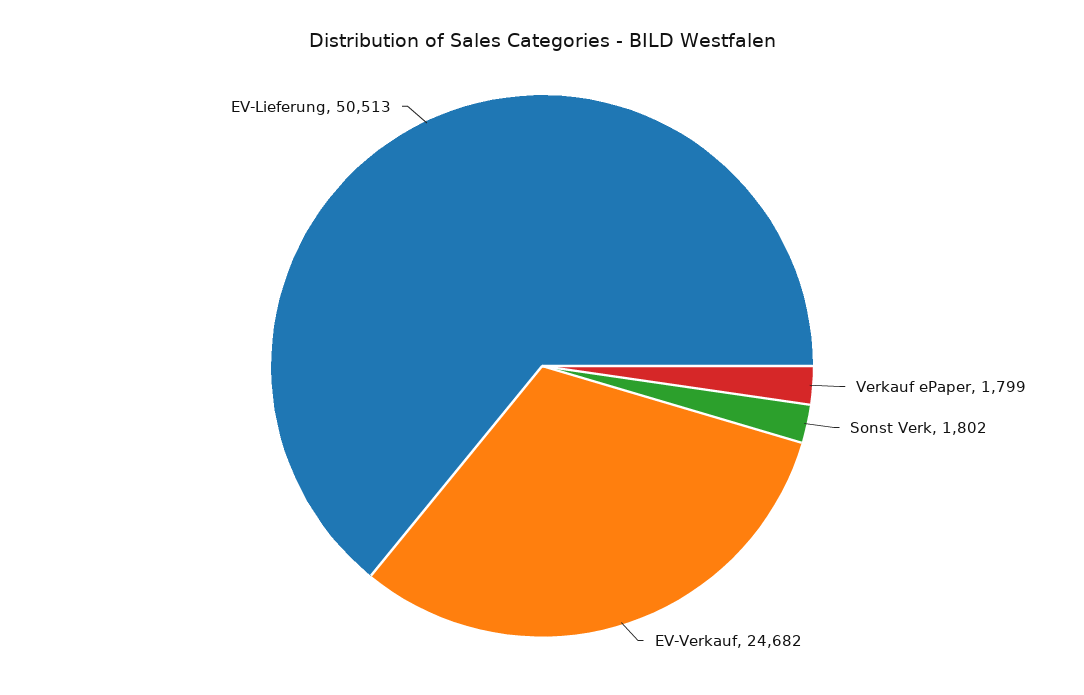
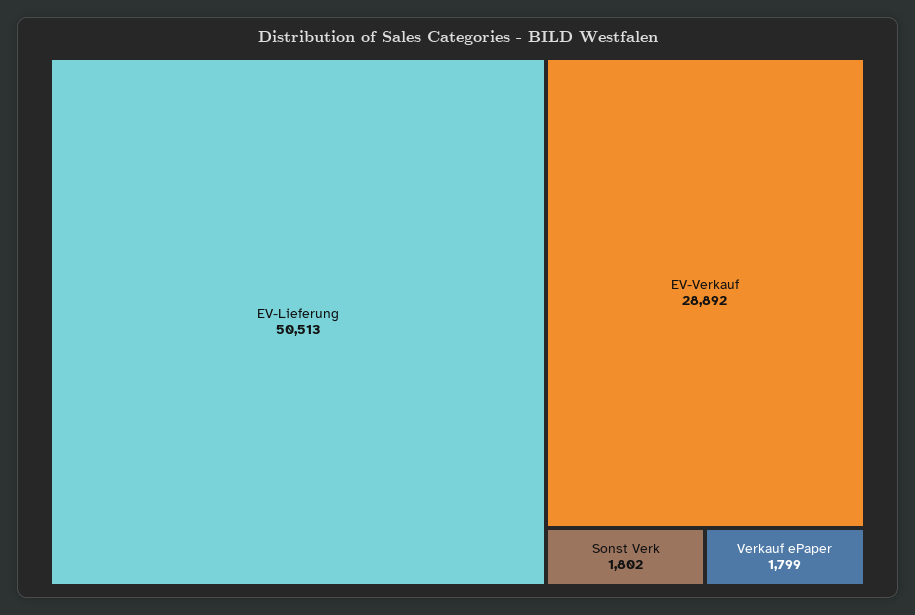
  {
    "Verkauf ePaper": 1799,
    "Sonst Verk": 1802,
-   "EV-Verkauf": 24682,
+   "EV-Verkauf": 28892,
    "EV-Lieferung": 50513
  }

